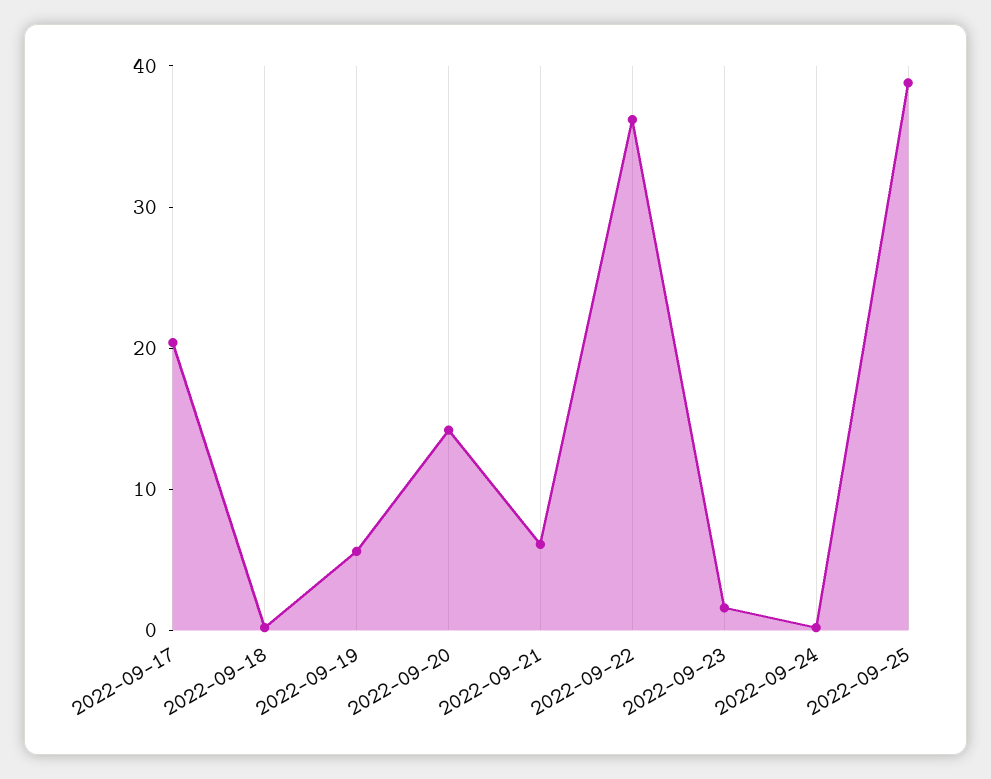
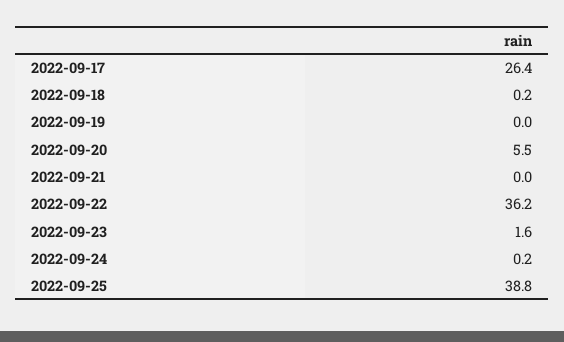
  {
-   "2022-09-17": 20,
+   "2022-09-17": 26.4,
    "2022-09-18": 0.2,
-   "2022-09-19": 6,
+   "2022-09-19": 0,
-   "2022-09-20": 14,
+   "2022-09-20": 5.5,
-   "2022-09-21": 6,
+   "2022-09-21": 0,
    "2022-09-22": 36.2,
    "2022-09-23": 1.6,
    "2022-09-24": 0.2,
    "2022-09-25": 38.8
  }

